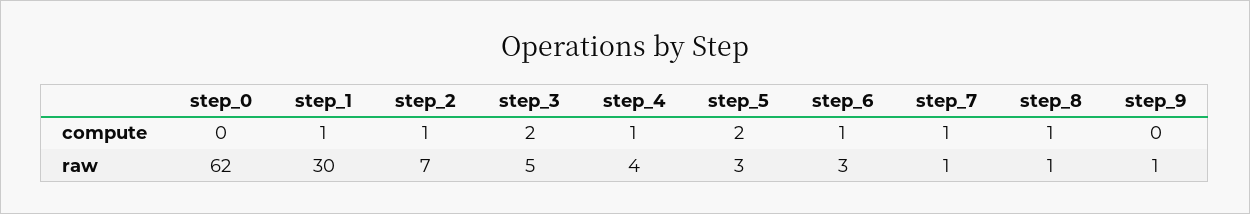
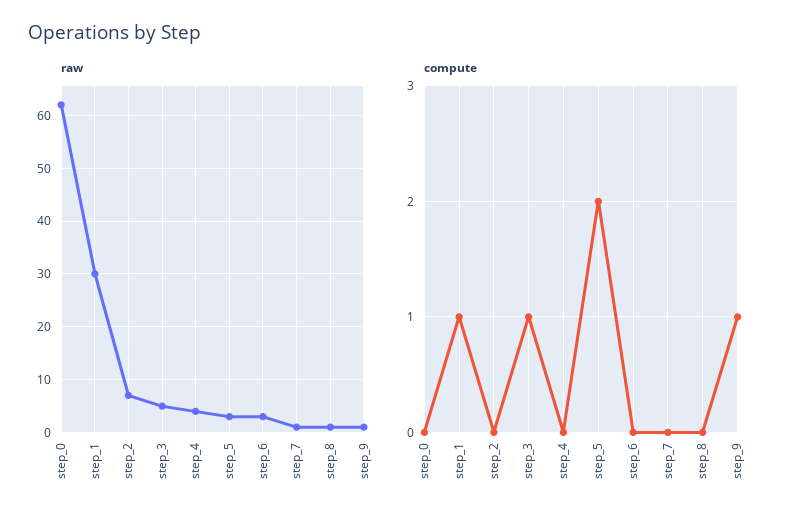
  {
    "compute": {
      "step_0": 0,
      "step_1": 1,
-     "step_2": 1,
+     "step_2": 0,
-     "step_3": 2,
+     "step_3": 1,
-     "step_4": 1,
+     "step_4": 0,
      "step_5": 2,
-     "step_6": 1,
+     "step_6": 0,
-     "step_7": 1,
+     "step_7": 0,
-     "step_8": 1,
+     "step_8": 0,
-     "step_9": 0
+     "step_9": 1
    },
    "raw": {
      "step_0": 62,
      "step_1": 30,
      "step_2": 7,
      "step_3": 5,
      "step_4": 4,
      "step_5": 3,
      "step_6": 3,
      "step_7": 1,
      "step_8": 1,
      "step_9": 1
    }
  }

